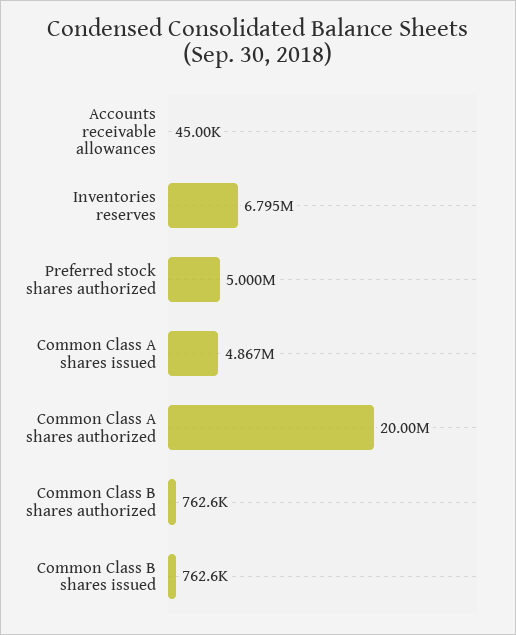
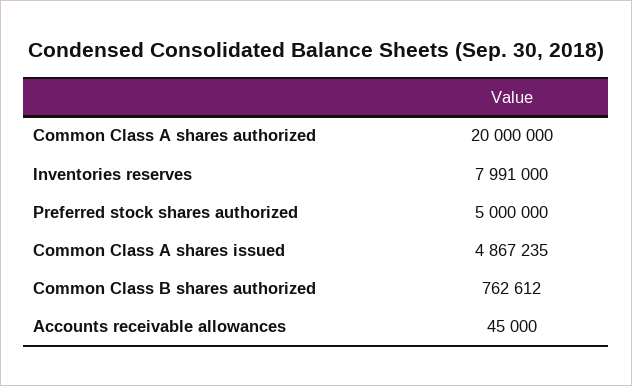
  {
    "Accounts receivable allowances": 45000,
-   "Inventories reserves": 6795000,
+   "Inventories reserves": 7991000,
    "Preferred stock shares authorized": 5000000,
    "Common Class A shares issued": 4867235,
    "Common Class A shares authorized": 20000000,
-   "Common Class B shares authorized": 762612,
+   "Common Class B shares authorized": 762612
-   "Common Class B shares issued": 762600
  }

